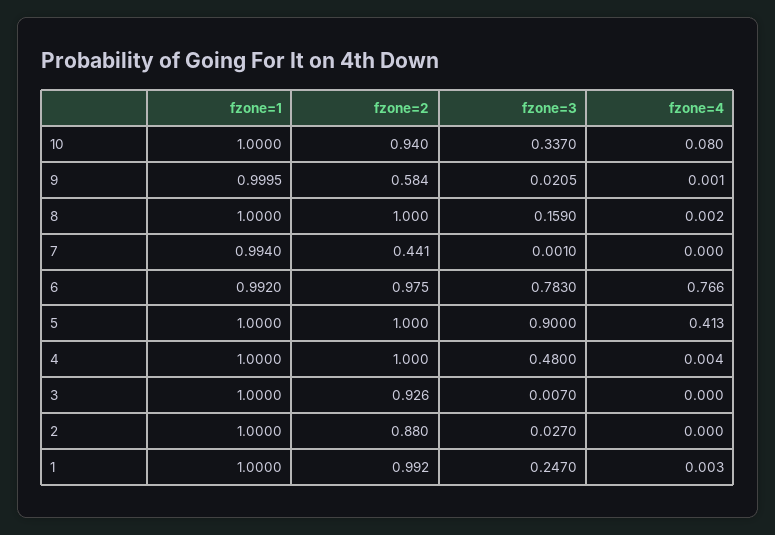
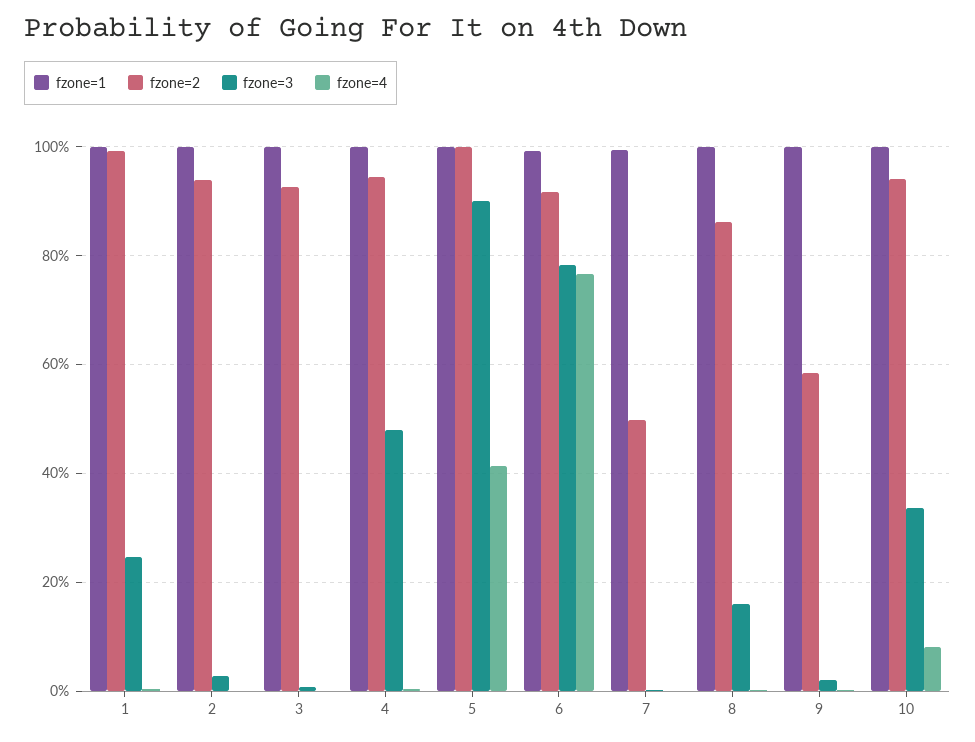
  {
    "fzone=1": {
      "10": 1,
      "9": 0.9995,
      "8": 1,
      "7": 0.994,
      "6": 0.992,
      "5": 1,
      "4": 1,
      "3": 1,
      "2": 1,
      "1": 1
    },
    "fzone=2": {
      "10": 0.94,
      "9": 0.584,
-     "8": 1,
+     "8": 0.86,
-     "7": 0.441,
+     "7": 0.5,
-     "6": 0.975,
+     "6": 0.92,
      "5": 1,
-     "4": 1,
+     "4": 0.94,
      "3": 0.926,
-     "2": 0.88,
+     "2": 0.94,
      "1": 0.992
    },
    "fzone=3": {
      "10": 0.337,
      "9": 0.0205,
      "8": 0.159,
      "7": 0.001,
      "6": 0.783,
      "5": 0.9,
      "4": 0.48,
      "3": 0.007,
      "2": 0.027,
      "1": 0.247
    },
    "fzone=4": {
      "10": 0.08,
      "9": 0.001,
      "8": 0.002,
      "7": 0,
      "6": 0.766,
      "5": 0.413,
      "4": 0.004,
      "3": 0,
      "2": 0,
      "1": 0.003
    }
  }

